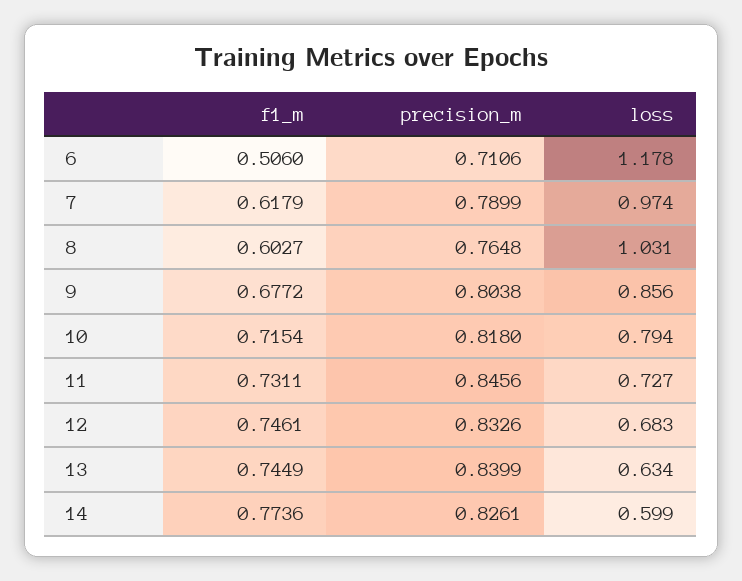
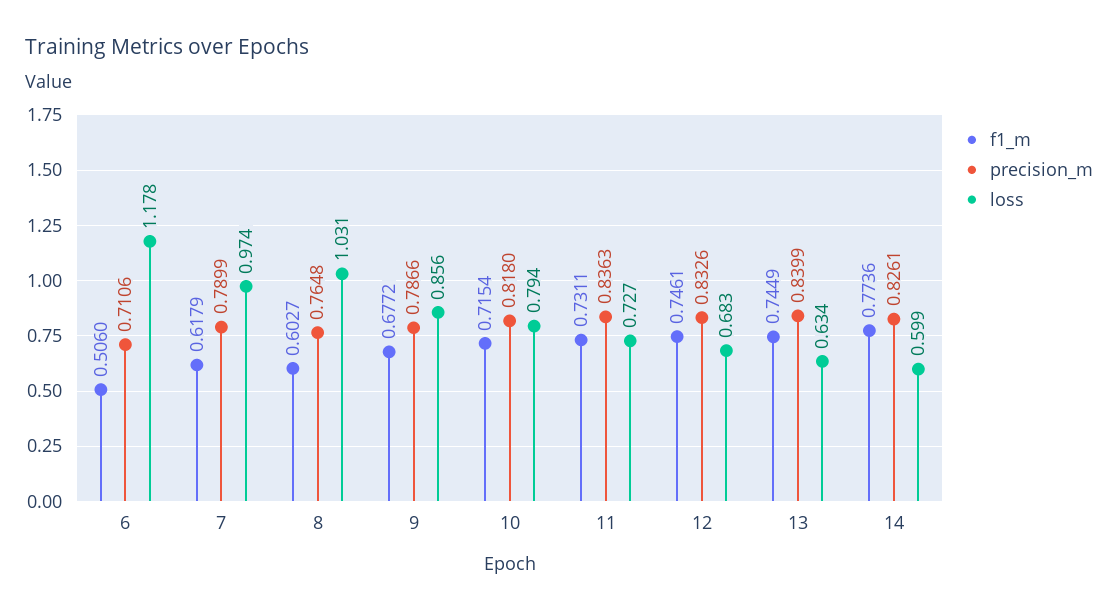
  {
    "f1_m": {
      "6": 0.506,
      "7": 0.6179,
      "8": 0.6027,
      "9": 0.6772,
      "10": 0.7154,
      "11": 0.7311,
      "12": 0.7461,
      "13": 0.7449,
      "14": 0.7736
    },
    "precision_m": {
      "6": 0.7106,
      "7": 0.7899,
      "8": 0.7648,
-     "9": 0.8038,
+     "9": 0.7866,
      "10": 0.818,
-     "11": 0.8456,
+     "11": 0.8363,
      "12": 0.8326,
      "13": 0.8399,
      "14": 0.8261
    },
    "loss": {
      "6": 1.178,
      "7": 0.974,
      "8": 1.031,
      "9": 0.856,
      "10": 0.794,
      "11": 0.727,
      "12": 0.683,
      "13": 0.634,
      "14": 0.599
    }
  }

